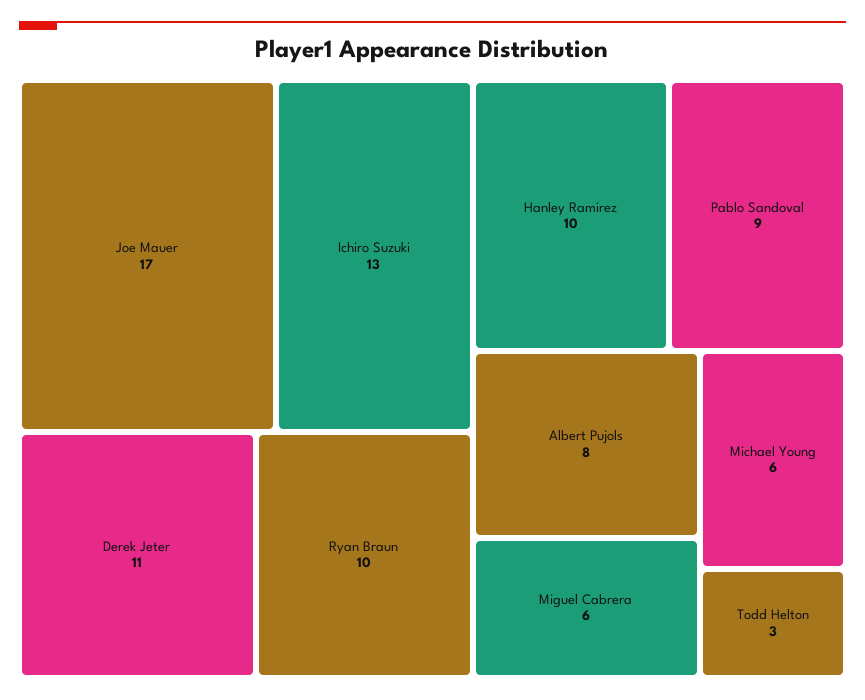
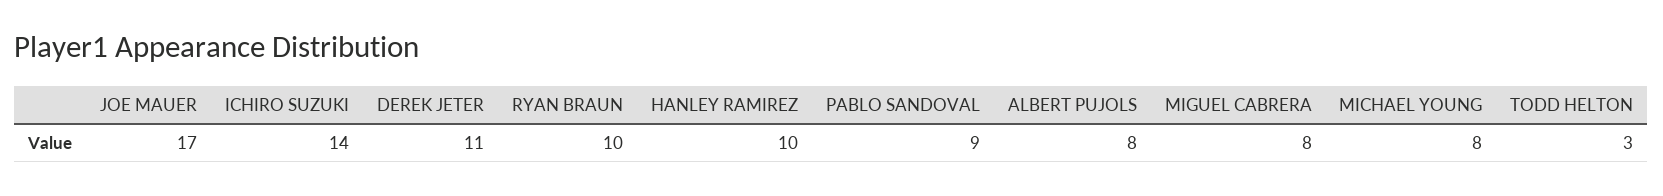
  {
    "Joe Mauer": 17,
-   "Ichiro Suzuki": 13,
+   "Ichiro Suzuki": 14,
    "Derek Jeter": 11,
    "Ryan Braun": 10,
    "Hanley Ramirez": 10,
    "Pablo Sandoval": 9,
    "Albert Pujols": 8,
-   "Miguel Cabrera": 6,
+   "Miguel Cabrera": 8,
-   "Michael Young": 6,
+   "Michael Young": 8,
    "Todd Helton": 3
  }

